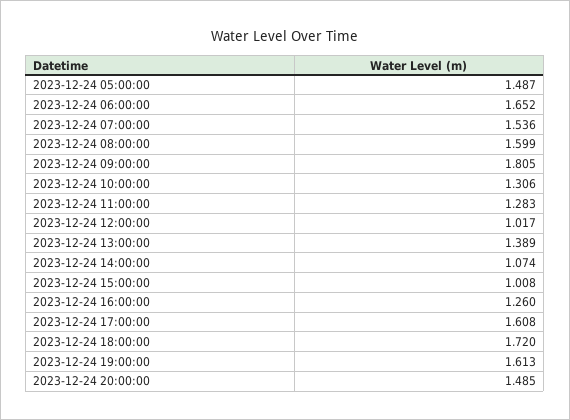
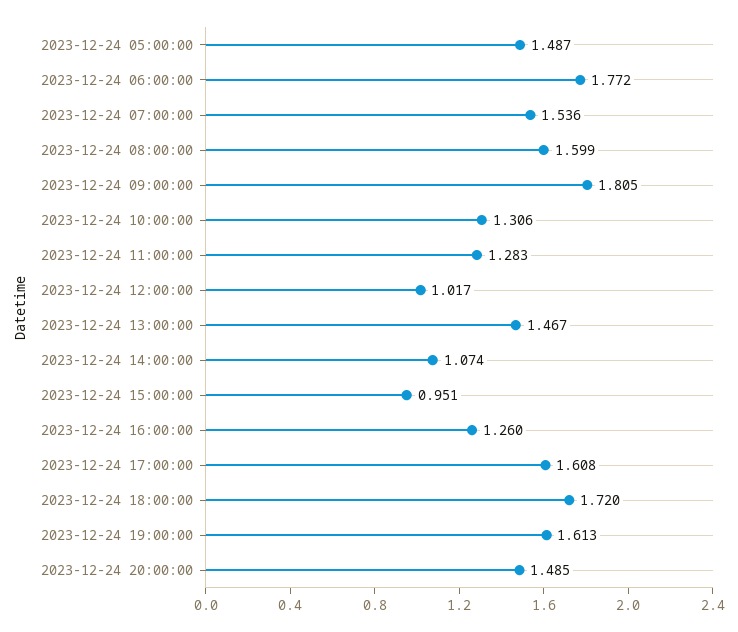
  {
    "2023-12-24 05:00:00": 1.487,
-   "2023-12-24 06:00:00": 1.652,
+   "2023-12-24 06:00:00": 1.772,
    "2023-12-24 07:00:00": 1.536,
    "2023-12-24 08:00:00": 1.599,
    "2023-12-24 09:00:00": 1.805,
    "2023-12-24 10:00:00": 1.306,
    "2023-12-24 11:00:00": 1.283,
    "2023-12-24 12:00:00": 1.017,
-   "2023-12-24 13:00:00": 1.389,
+   "2023-12-24 13:00:00": 1.467,
    "2023-12-24 14:00:00": 1.074,
-   "2023-12-24 15:00:00": 1.008,
+   "2023-12-24 15:00:00": 0.951,
    "2023-12-24 16:00:00": 1.26,
    "2023-12-24 17:00:00": 1.608,
    "2023-12-24 18:00:00": 1.72,
    "2023-12-24 19:00:00": 1.613,
    "2023-12-24 20:00:00": 1.485
  }

